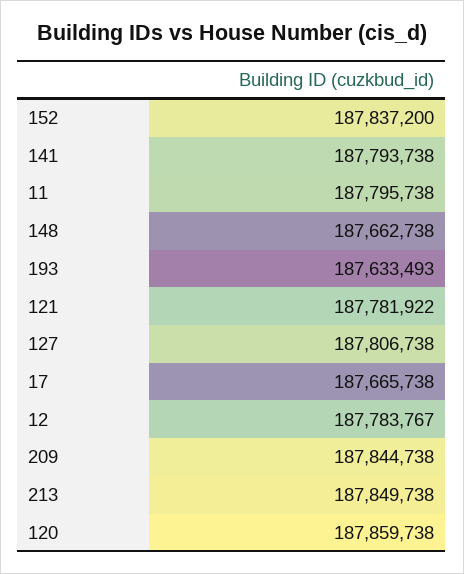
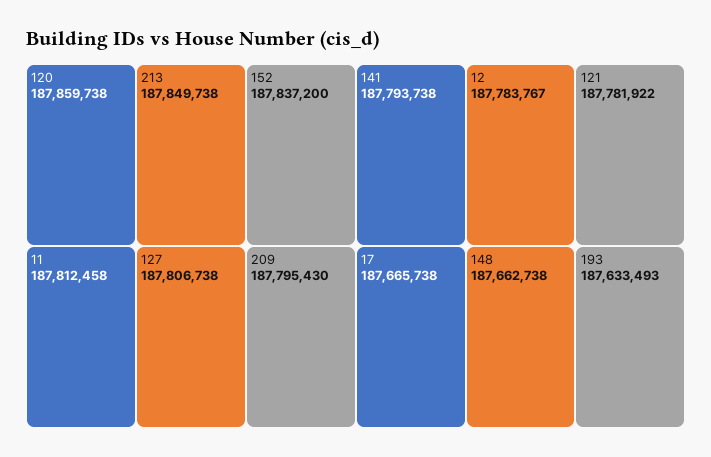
  {
    "152": 187837200,
    "141": 187793738,
-   "11": 187795738,
+   "11": 187812458,
    "148": 187662738,
    "193": 187633493,
    "121": 187781922,
    "127": 187806738,
    "17": 187665738,
    "12": 187783767,
-   "209": 187844738,
+   "209": 187795430,
    "213": 187849738,
    "120": 187859738
  }

